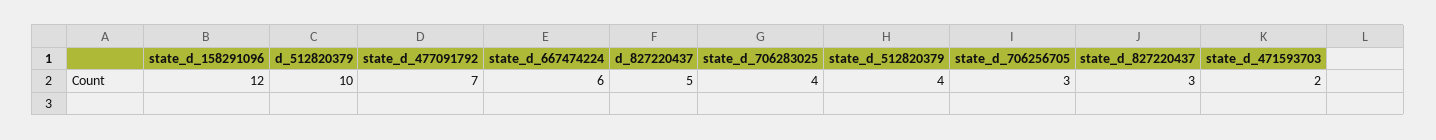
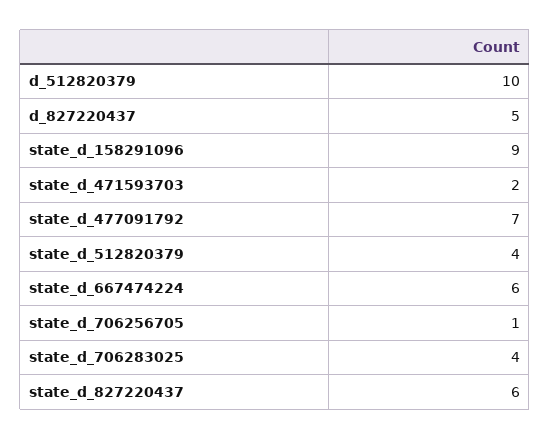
  {
-   "state_d_158291096": 12,
+   "state_d_158291096": 9,
    "d_512820379": 10,
    "state_d_477091792": 7,
    "state_d_667474224": 6,
    "d_827220437": 5,
    "state_d_706283025": 4,
    "state_d_512820379": 4,
-   "state_d_706256705": 3,
+   "state_d_706256705": 1,
-   "state_d_827220437": 3,
+   "state_d_827220437": 6,
    "state_d_471593703": 2
  }

